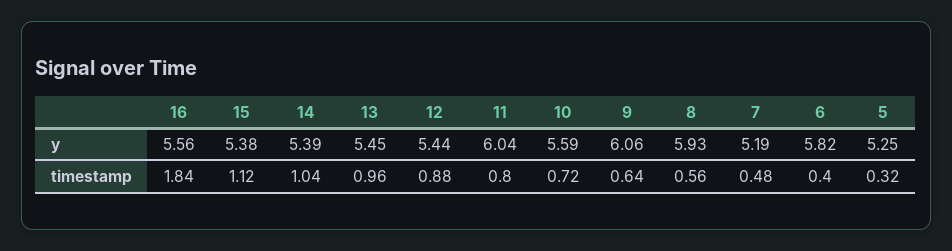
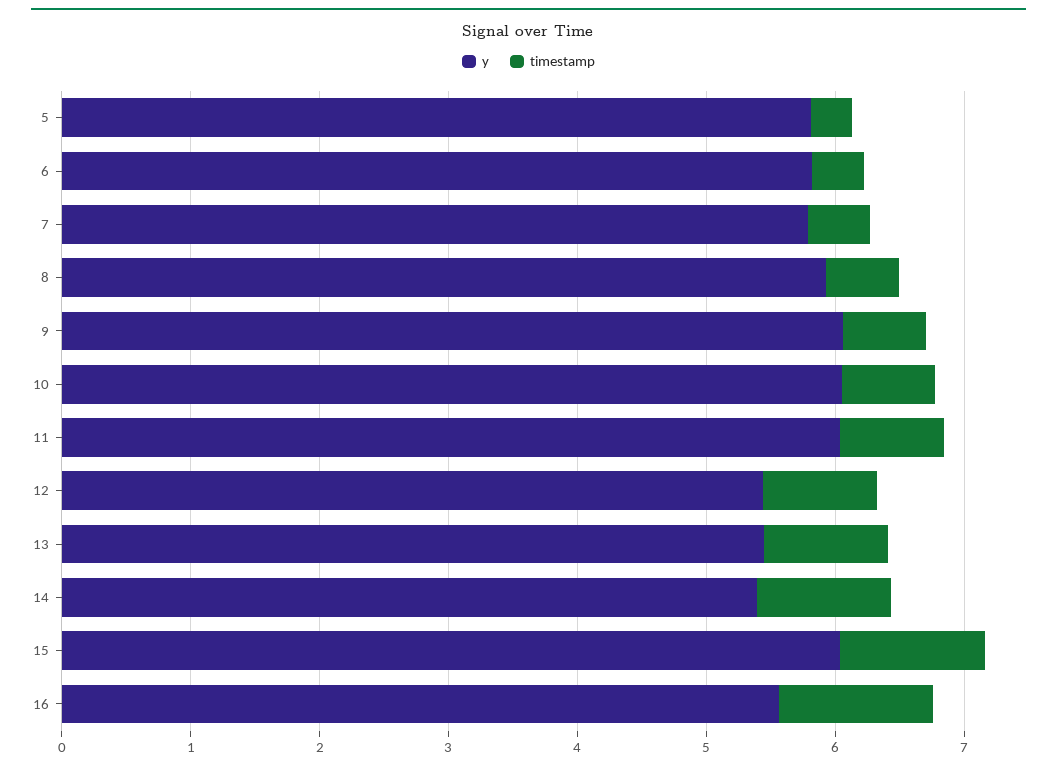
  {
    "y": {
      "16": 5.56,
-     "15": 5.38,
+     "15": 6,
      "14": 5.39,
      "13": 5.45,
      "12": 5.44,
      "11": 6.04,
-     "10": 5.59,
+     "10": 6,
      "9": 6.06,
      "8": 5.93,
-     "7": 5.19,
+     "7": 5.8,
      "6": 5.82,
-     "5": 5.25
+     "5": 5.8
    },
    "timestamp": {
-     "16": 1.84,
+     "16": 1.2,
      "15": 1.12,
      "14": 1.04,
      "13": 0.96,
      "12": 0.88,
      "11": 0.8,
      "10": 0.72,
      "9": 0.64,
      "8": 0.56,
      "7": 0.48,
      "6": 0.4,
      "5": 0.32
    }
  }

